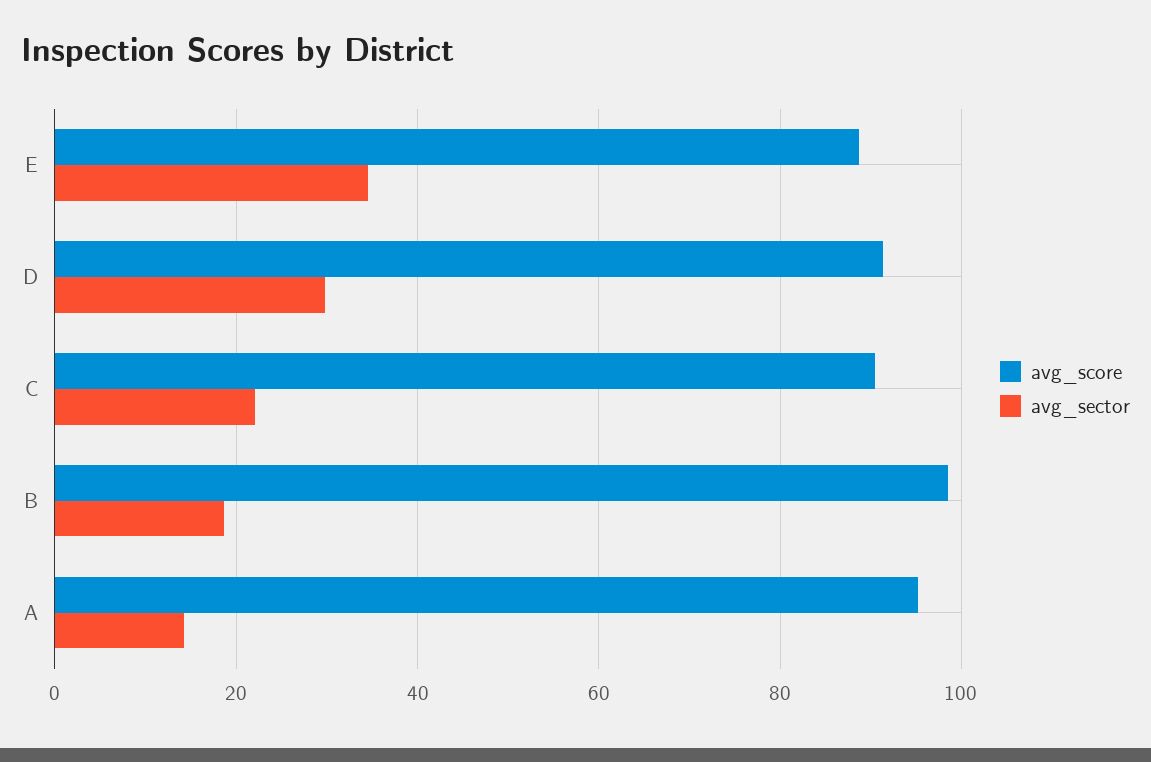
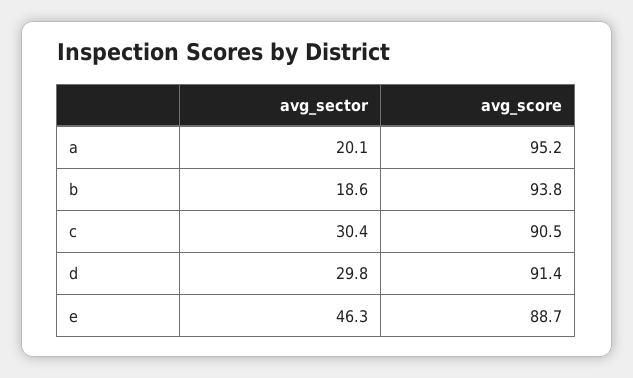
  {
    "avg_score": {
      "E": 88.7,
      "D": 91.4,
      "C": 90.5,
-     "B": 98,
+     "B": 93.8,
      "A": 95.2
    },
    "avg_sector": {
-     "E": 34,
+     "E": 46.3,
      "D": 29.8,
-     "C": 22,
+     "C": 30.4,
      "B": 18.6,
-     "A": 14
+     "A": 20.1
    }
  }

